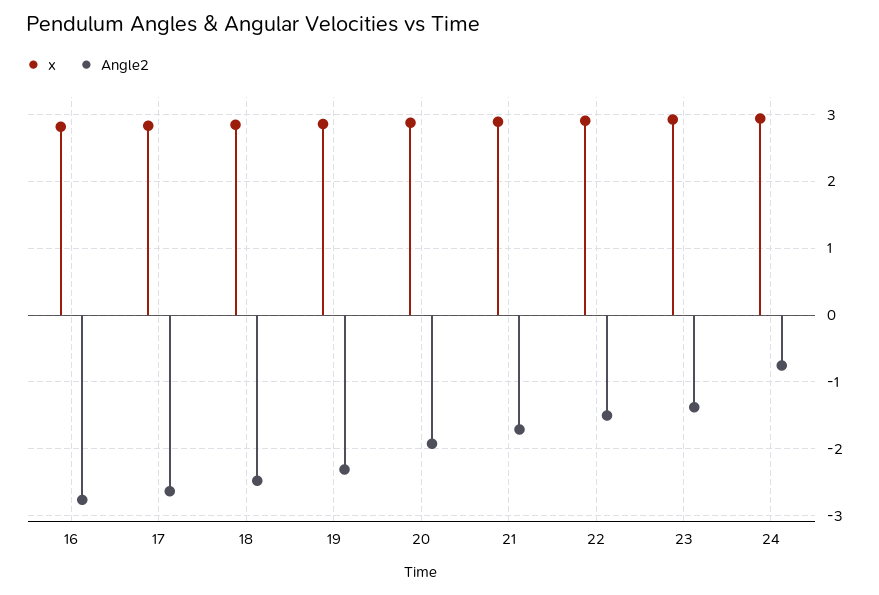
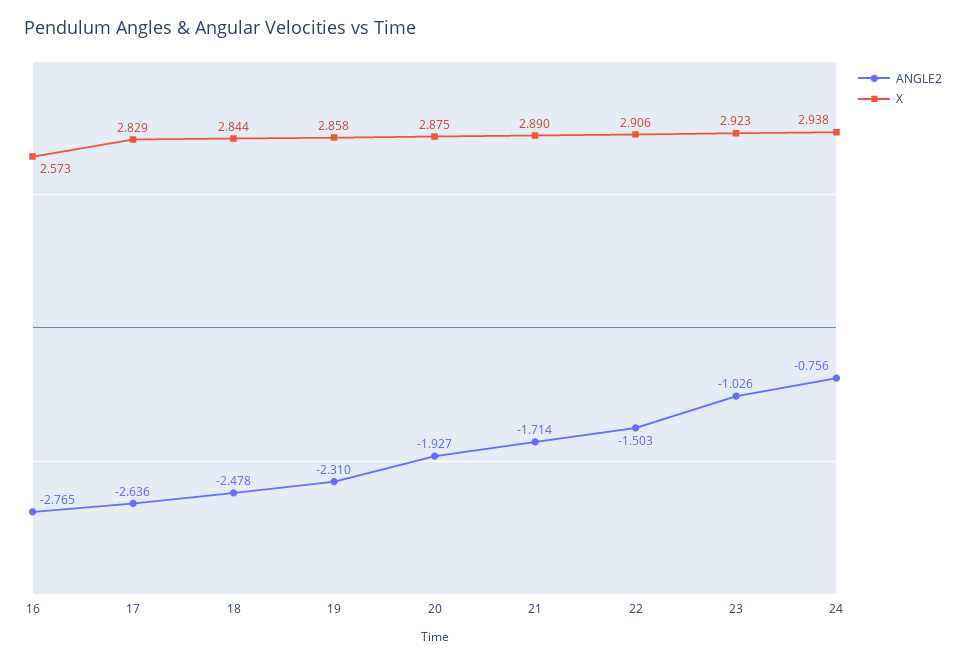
  {
    "x": {
-     "16": 2.8,
+     "16": 2.573,
      "17": 2.829,
      "18": 2.844,
      "19": 2.858,
      "20": 2.875,
      "21": 2.89,
      "22": 2.906,
      "23": 2.923,
      "24": 2.938
    },
    "Angle2": {
      "16": -2.765,
      "17": -2.636,
      "18": -2.478,
      "19": -2.31,
      "20": -1.927,
      "21": -1.714,
      "22": -1.503,
-     "23": -1.4,
+     "23": -1.026,
      "24": -0.756
    }
  }

